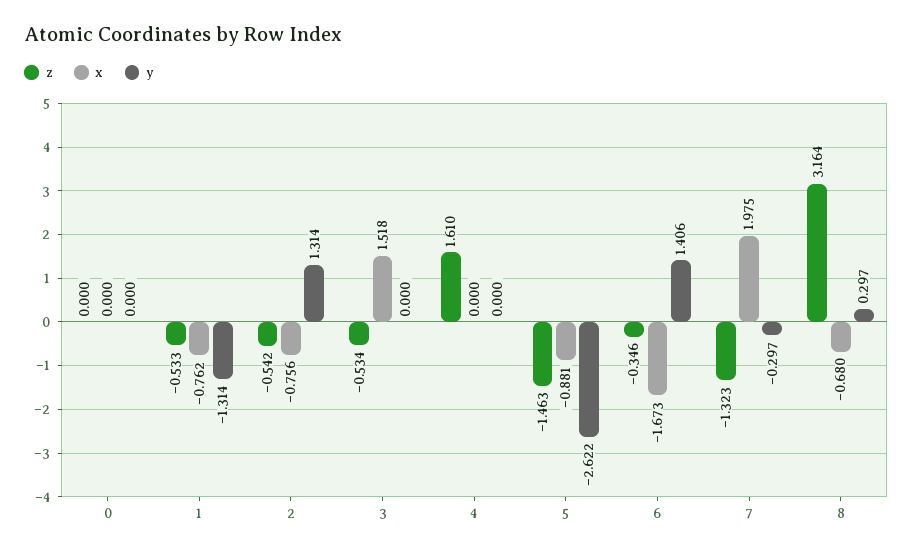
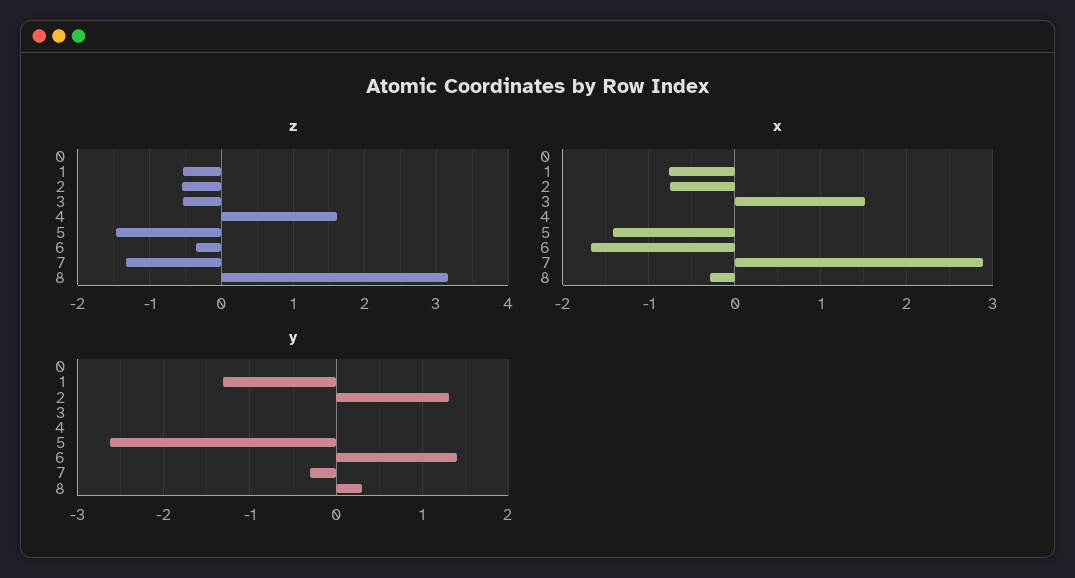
  {
    "z": {
      "0": 0,
      "1": -0.533,
      "2": -0.542,
      "3": -0.534,
      "4": 1.61,
      "5": -1.463,
      "6": -0.346,
      "7": -1.323,
      "8": 3.164
    },
    "x": {
      "0": 0,
      "1": -0.762,
      "2": -0.756,
      "3": 1.518,
      "4": 0,
-     "5": -0.881,
+     "5": -1.4,
      "6": -1.673,
-     "7": 1.975,
+     "7": 2.9,
-     "8": -0.68
+     "8": -0.3
    },
    "y": {
      "0": 0,
      "1": -1.314,
      "2": 1.314,
      "3": 0,
      "4": 0,
      "5": -2.622,
      "6": 1.406,
      "7": -0.297,
      "8": 0.297
    }
  }

